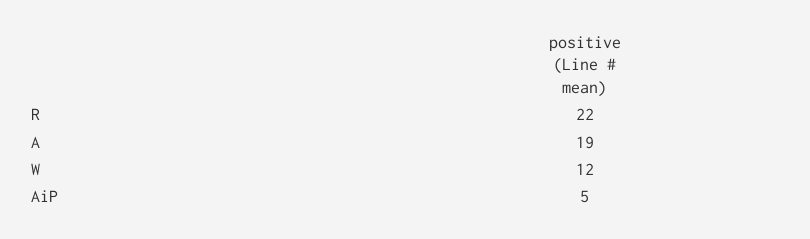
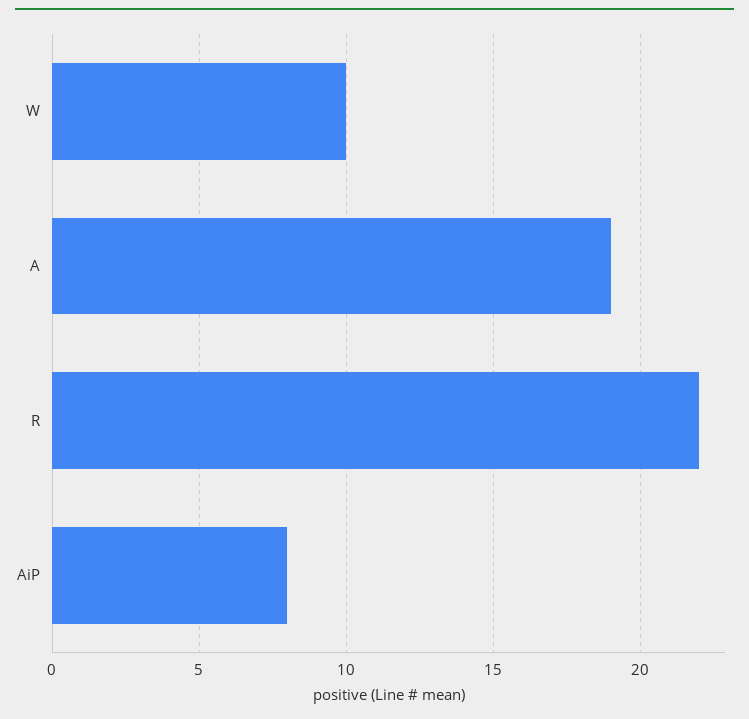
  {
    "R": 22,
    "A": 19,
-   "W": 12,
+   "W": 10,
-   "AiP": 5
+   "AiP": 8
  }

